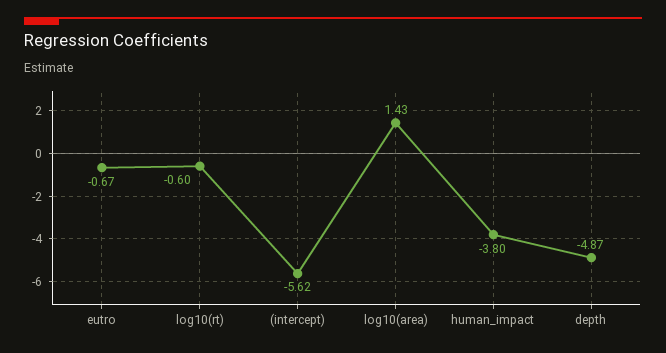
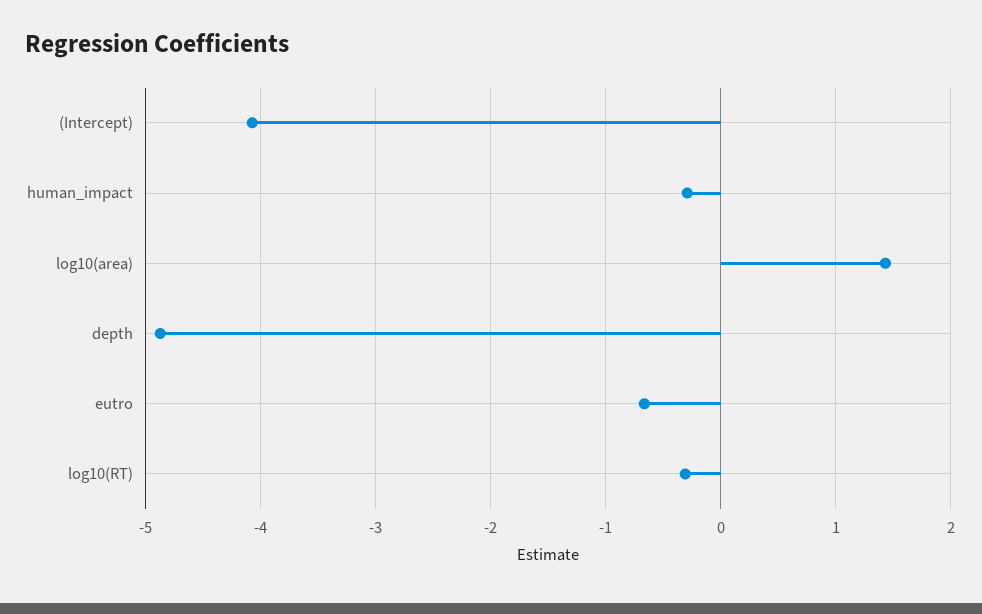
  {
    "eutro": -0.67,
-   "log10(rt)": -0.6,
+   "log10(rt)": -0.3,
-   "(intercept)": -5.62,
+   "(intercept)": -4.1,
    "log10(area)": 1.43,
-   "human_impact": -3.8,
+   "human_impact": -0.3,
    "depth": -4.87
  }

